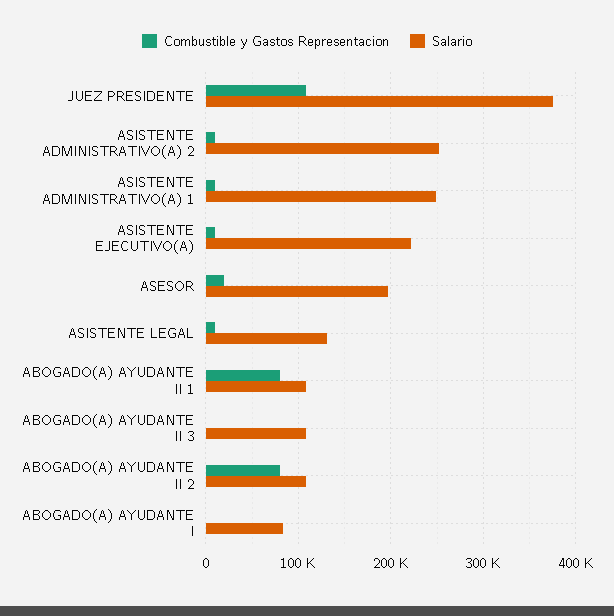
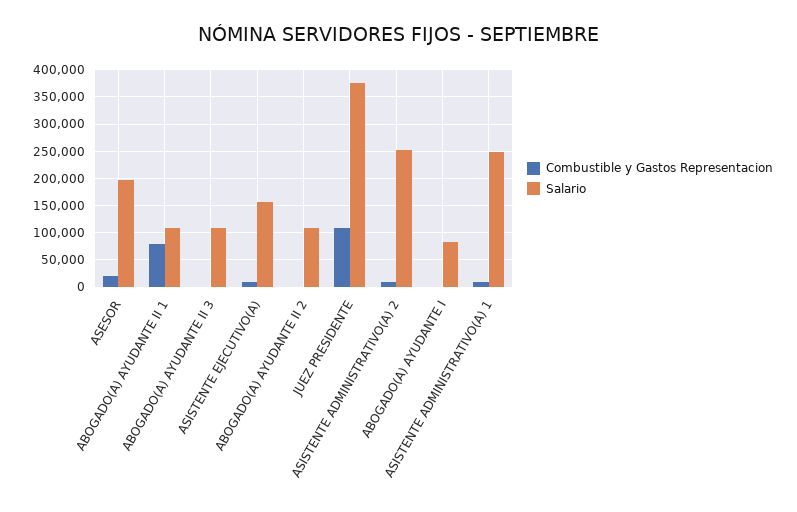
  {
    "Combustible y Gastos Representacion": {
      "JUEZ PRESIDENTE": 110000,
      "ASISTENTE ADMINISTRATIVO(A) 2": 10000,
      "ASISTENTE ADMINISTRATIVO(A) 1": 10000,
      "ASISTENTE EJECUTIVO(A)": 10000,
      "ASESOR": 20000,
-     "ASISTENTE LEGAL": 10000,
      "ABOGADO(A) AYUDANTE II 1": 80000,
      "ABOGADO(A) AYUDANTE II 3": 0,
-     "ABOGADO(A) AYUDANTE II 2": 80000,
+     "ABOGADO(A) AYUDANTE II 2": 0,
      "ABOGADO(A) AYUDANTE I": 0
    },
    "Salario": {
      "JUEZ PRESIDENTE": 380000,
      "ASISTENTE ADMINISTRATIVO(A) 2": 250000,
      "ASISTENTE ADMINISTRATIVO(A) 1": 250000,
-     "ASISTENTE EJECUTIVO(A)": 220000,
+     "ASISTENTE EJECUTIVO(A)": 150000,
      "ASESOR": 200000,
-     "ASISTENTE LEGAL": 130000,
      "ABOGADO(A) AYUDANTE II 1": 110000,
      "ABOGADO(A) AYUDANTE II 3": 110000,
      "ABOGADO(A) AYUDANTE II 2": 110000,
      "ABOGADO(A) AYUDANTE I": 80000
    }
  }

